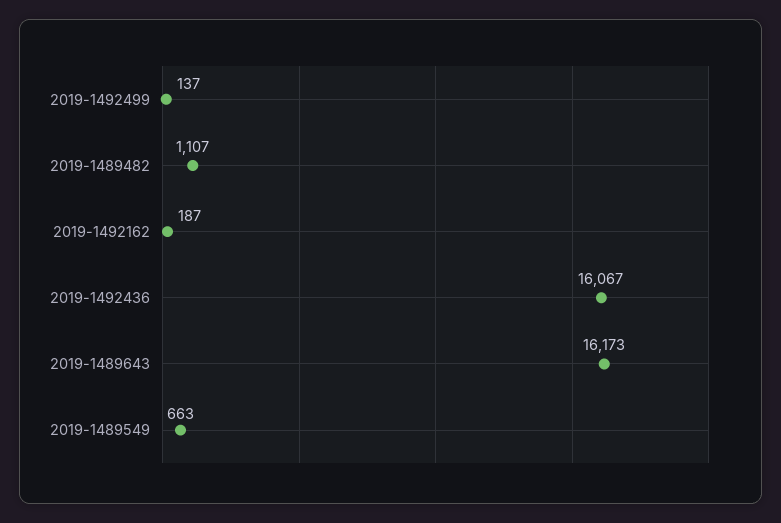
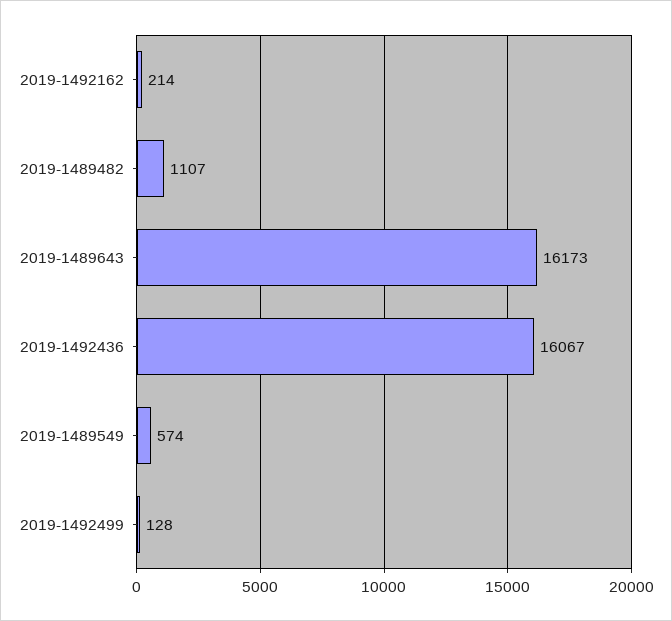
  {
-   "2019-1492499": 137,
+   "2019-1492499": 128,
    "2019-1489482": 1107,
-   "2019-1492162": 187,
+   "2019-1492162": 214,
    "2019-1492436": 16067,
    "2019-1489643": 16173,
-   "2019-1489549": 663
+   "2019-1489549": 574
  }

